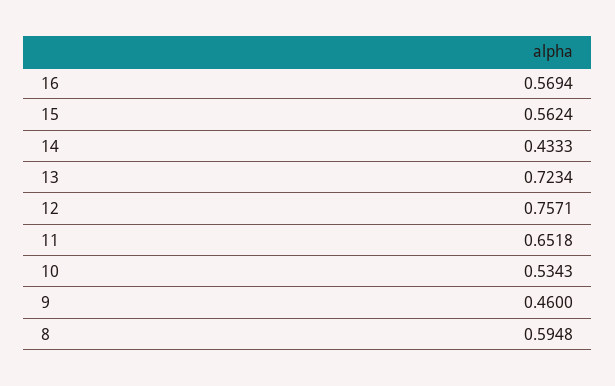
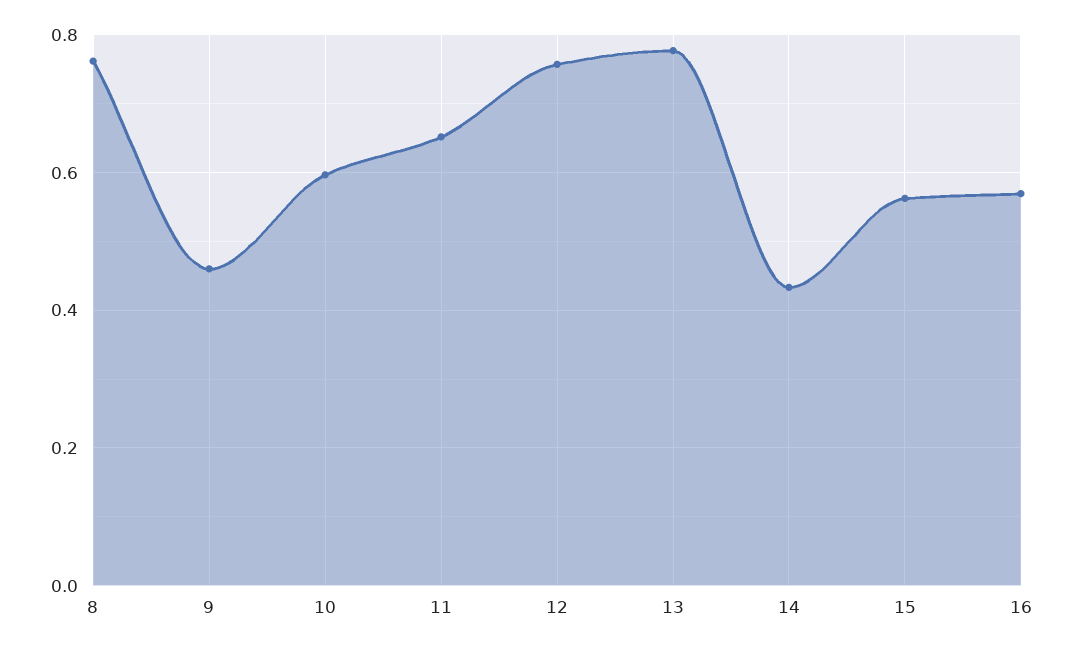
  {
    "16": 0.5694,
    "15": 0.5624,
    "14": 0.4333,
-   "13": 0.7234,
+   "13": 0.78,
    "12": 0.7571,
    "11": 0.6518,
-   "10": 0.5343,
+   "10": 0.6,
    "9": 0.46,
-   "8": 0.5948
+   "8": 0.76
  }

